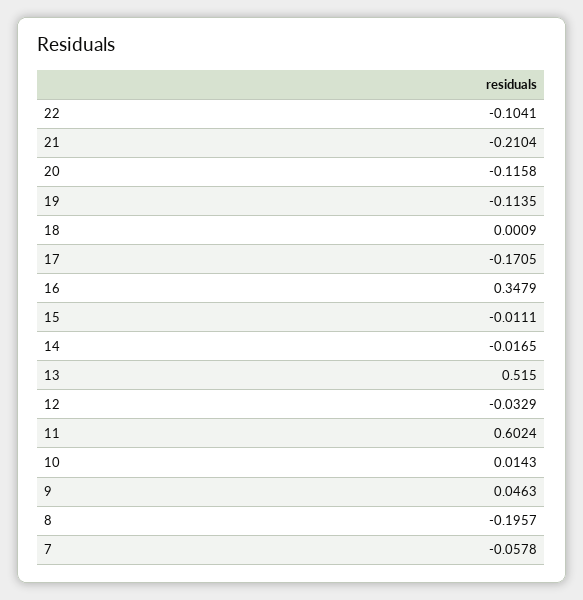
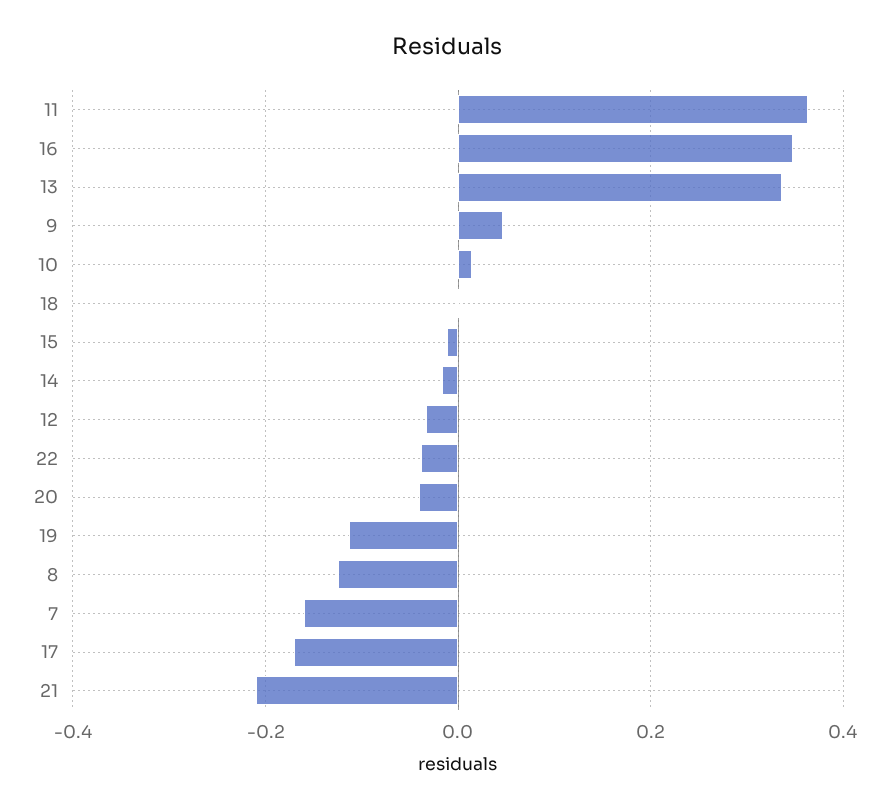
  {
-   "22": -0.1041,
+   "22": -0.04,
    "21": -0.2104,
-   "20": -0.1158,
+   "20": -0.04,
    "19": -0.1135,
    "18": 0.0009,
    "17": -0.1705,
    "16": 0.3479,
    "15": -0.0111,
    "14": -0.0165,
-   "13": 0.515,
+   "13": 0.34,
    "12": -0.0329,
-   "11": 0.6024,
+   "11": 0.36,
    "10": 0.0143,
    "9": 0.0463,
-   "8": -0.1957,
+   "8": -0.12,
-   "7": -0.0578
+   "7": -0.16
  }

